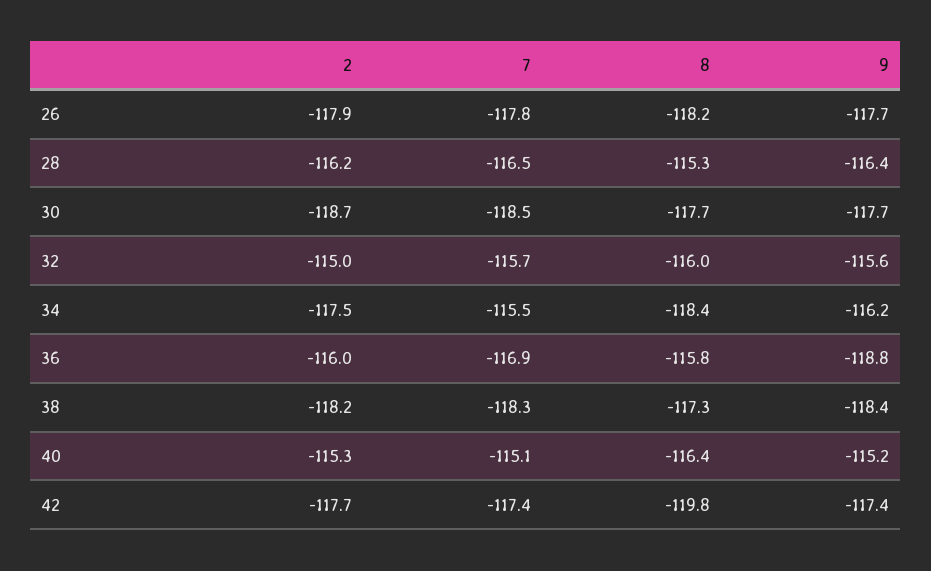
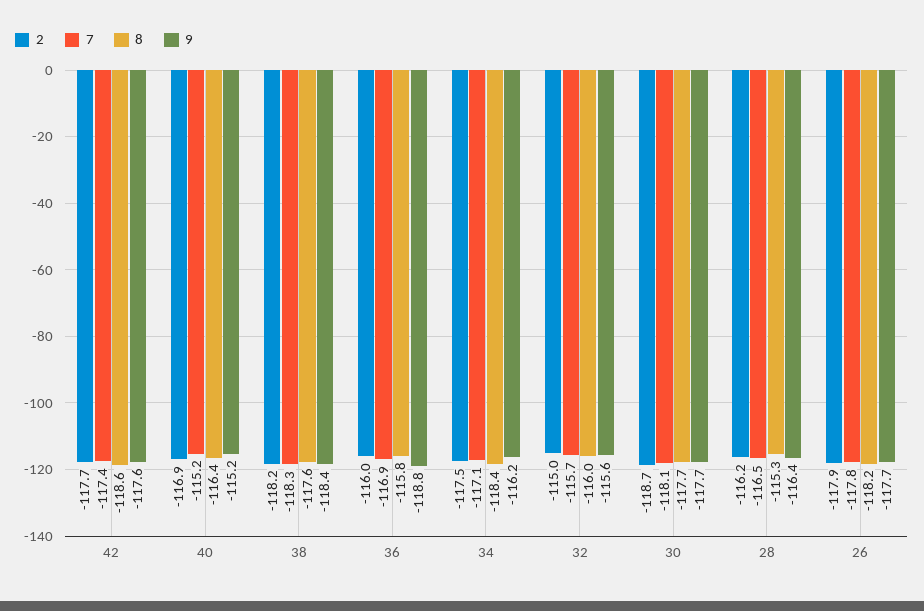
  {
    "2": {
      "26": -117.9,
      "28": -116.2,
      "30": -118.7,
      "32": -115,
      "34": -117.5,
      "36": -116,
      "38": -118.2,
-     "40": -115.3,
+     "40": -116.9,
      "42": -117.7
    },
    "7": {
      "26": -117.8,
      "28": -116.5,
-     "30": -118.5,
+     "30": -118.1,
      "32": -115.7,
-     "34": -115.5,
+     "34": -117.1,
      "36": -116.9,
      "38": -118.3,
-     "40": -115.1,
+     "40": -115.2,
      "42": -117.4
    },
    "8": {
      "26": -118.2,
      "28": -115.3,
      "30": -117.7,
      "32": -116,
      "34": -118.4,
      "36": -115.8,
-     "38": -117.3,
+     "38": -117.6,
      "40": -116.4,
-     "42": -119.8
+     "42": -118.6
    },
    "9": {
      "26": -117.7,
      "28": -116.4,
      "30": -117.7,
      "32": -115.6,
      "34": -116.2,
      "36": -118.8,
      "38": -118.4,
      "40": -115.2,
-     "42": -117.4
+     "42": -117.6
    }
  }

